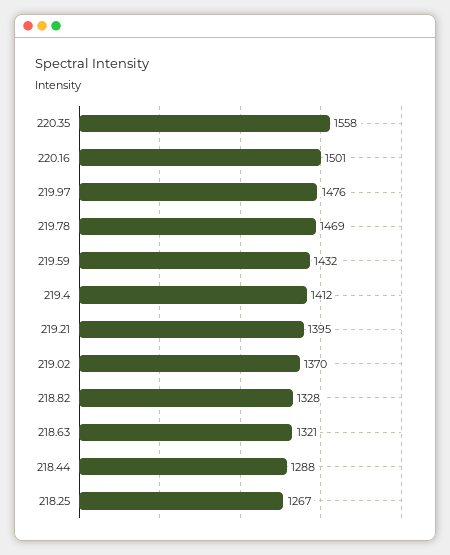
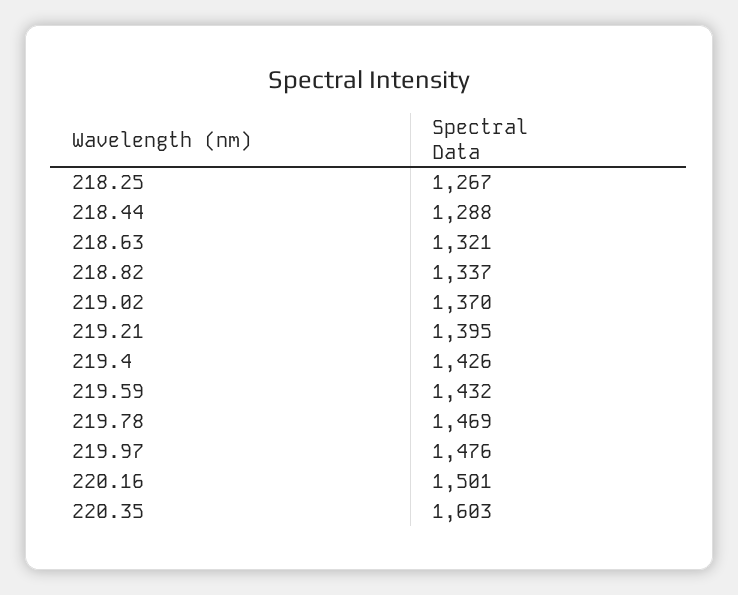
  {
-   "220.35": 1558,
+   "220.35": 1603,
    "220.16": 1501,
    "219.97": 1476,
    "219.78": 1469,
    "219.59": 1432,
-   "219.4": 1412,
+   "219.4": 1426,
    "219.21": 1395,
    "219.02": 1370,
-   "218.82": 1328,
+   "218.82": 1337,
    "218.63": 1321,
    "218.44": 1288,
    "218.25": 1267
  }

